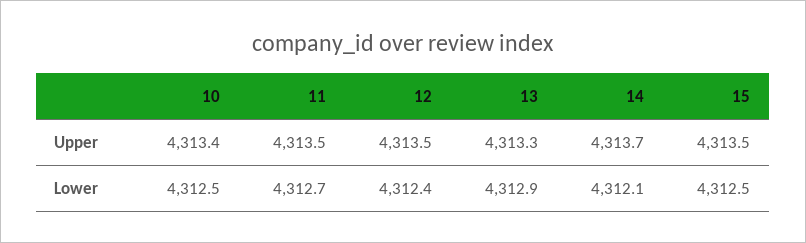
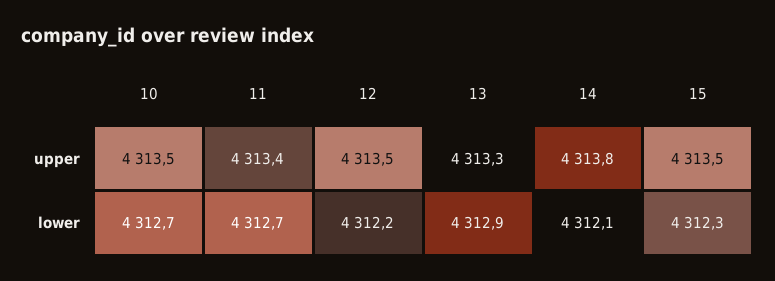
  {
    "10": {
-     "Upper": 4313.4,
+     "Upper": 4313.5,
-     "Lower": 4312.5
+     "Lower": 4312.7
    },
    "11": {
-     "Upper": 4313.5,
+     "Upper": 4313.4,
      "Lower": 4312.7
    },
    "12": {
      "Upper": 4313.5,
-     "Lower": 4312.4
+     "Lower": 4312.2
    },
    "13": {
      "Upper": 4313.3,
      "Lower": 4312.9
    },
    "14": {
-     "Upper": 4313.7,
+     "Upper": 4313.8,
      "Lower": 4312.1
    },
    "15": {
      "Upper": 4313.5,
-     "Lower": 4312.5
+     "Lower": 4312.3
    }
  }

